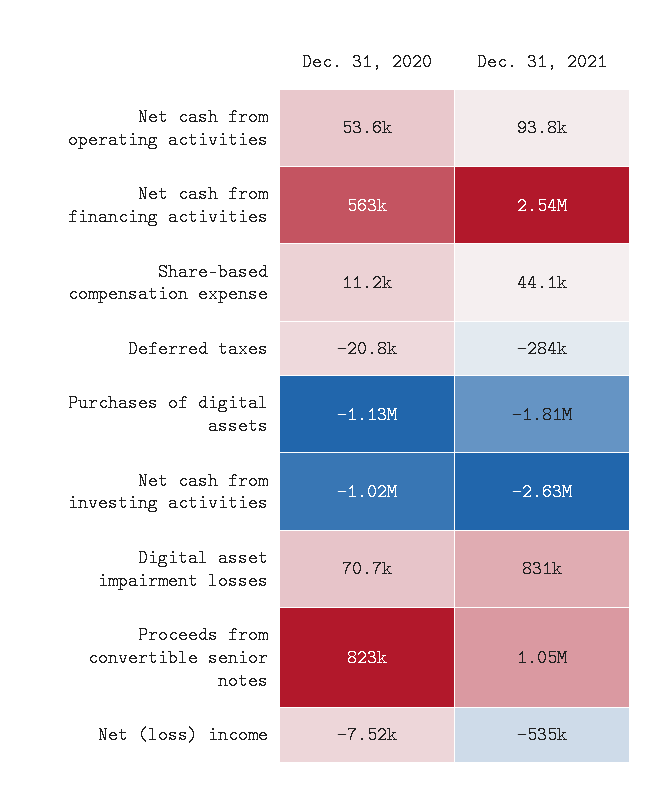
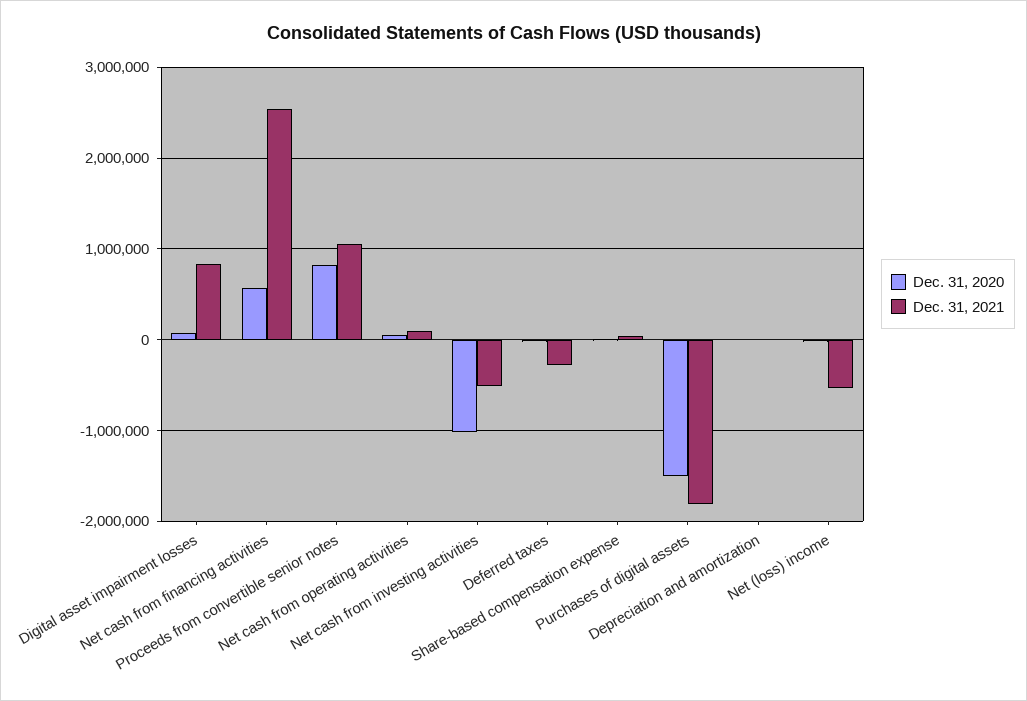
  {
    "Dec. 31, 2020": {
      "Net cash from operating activities": 53600,
      "Net cash from financing activities": 563000,
      "Share-based compensation expense": 11200,
      "Deferred taxes": -20800,
-     "Purchases of digital assets": -1130000,
+     "Purchases of digital assets": -1500000,
      "Net cash from investing activities": -1020000,
      "Digital asset impairment losses": 70700,
      "Proceeds from convertible senior notes": 823000,
-     "Net (loss) income": -7520
+     "Net (loss) income": -7520,
+     "Depreciation and amortization": 0
    },
    "Dec. 31, 2021": {
      "Net cash from operating activities": 93800,
      "Net cash from financing activities": 2540000,
      "Share-based compensation expense": 44100,
      "Deferred taxes": -284000,
      "Purchases of digital assets": -1810000,
-     "Net cash from investing activities": -2630000,
+     "Net cash from investing activities": -500000,
      "Digital asset impairment losses": 831000,
      "Proceeds from convertible senior notes": 1050000,
-     "Net (loss) income": -535000
+     "Net (loss) income": -535000,
+     "Depreciation and amortization": 0
    }
  }

